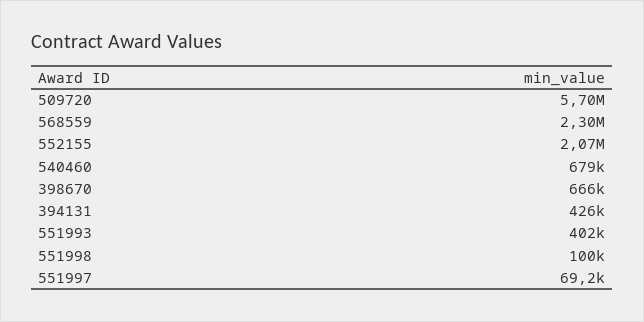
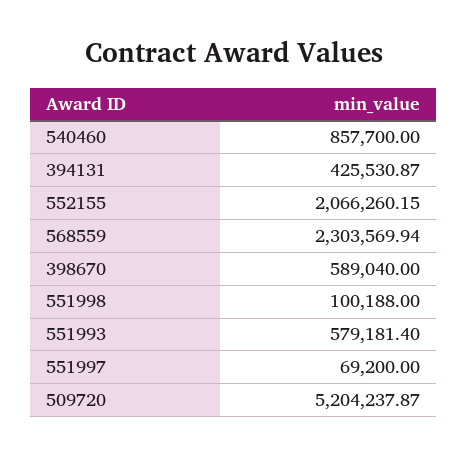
  {
-   "509720": 5700000,
+   "509720": 5204237.87,
    "568559": 2303569.94,
    "552155": 2066260.15,
-   "540460": 679000,
+   "540460": 857700,
-   "398670": 666000,
+   "398670": 589040,
    "394131": 425530.87,
-   "551993": 402000,
+   "551993": 579181.4,
    "551998": 100188,
    "551997": 69200
  }

